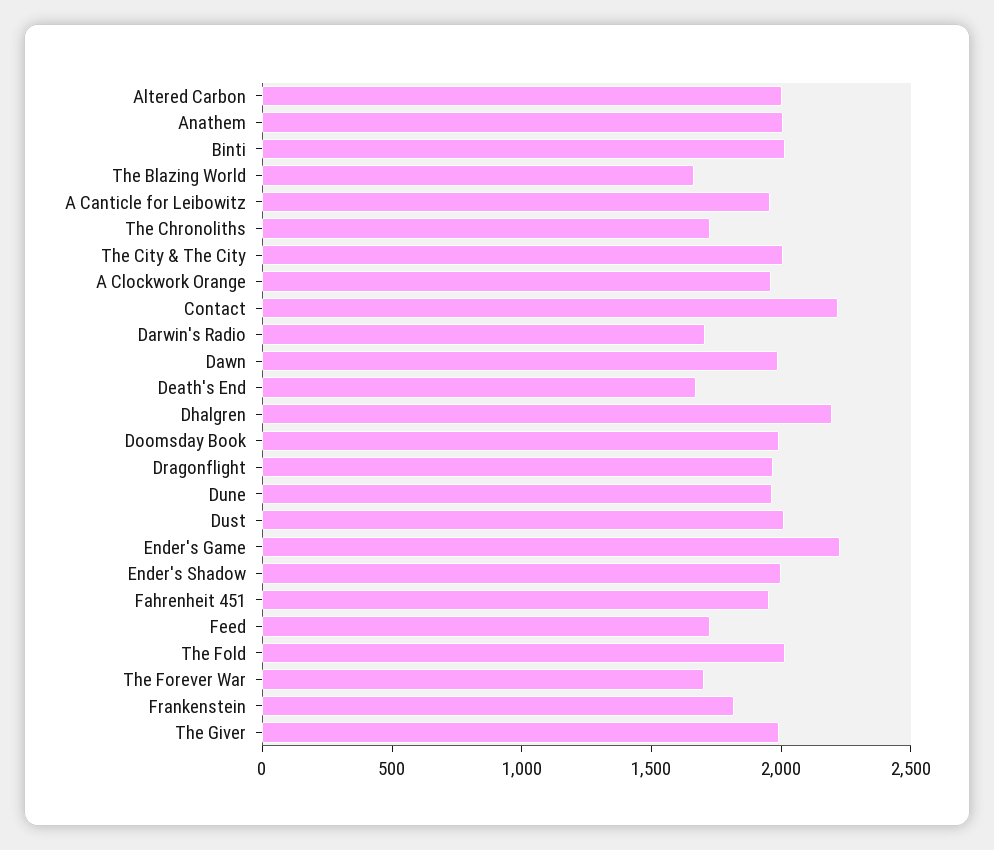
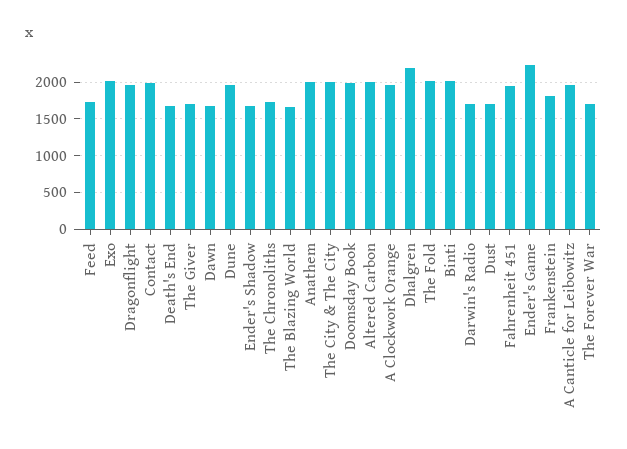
  {
    "Altered Carbon": 2000,
    "Anathem": 2000,
    "Binti": 2000,
    "The Blazing World": 1700,
    "A Canticle for Leibowitz": 2000,
    "The Chronoliths": 1700,
    "The City & The City": 2000,
    "A Clockwork Orange": 2000,
-   "Contact": 2200,
+   "Contact": 2000,
    "Darwin's Radio": 1700,
-   "Dawn": 2000,
+   "Dawn": 1700,
    "Death's End": 1700,
    "Dhalgren": 2200,
    "Doomsday Book": 2000,
    "Dragonflight": 2000,
    "Dune": 2000,
-   "Dust": 2000,
+   "Dust": 1700,
    "Ender's Game": 2200,
-   "Ender's Shadow": 2000,
+   "Ender's Shadow": 1700,
    "Fahrenheit 451": 2000,
    "Feed": 1700,
    "The Fold": 2000,
    "The Forever War": 1700,
    "Frankenstein": 1800,
-   "The Giver": 2000
+   "The Giver": 1700,
+   "Exo": 2000
  }

